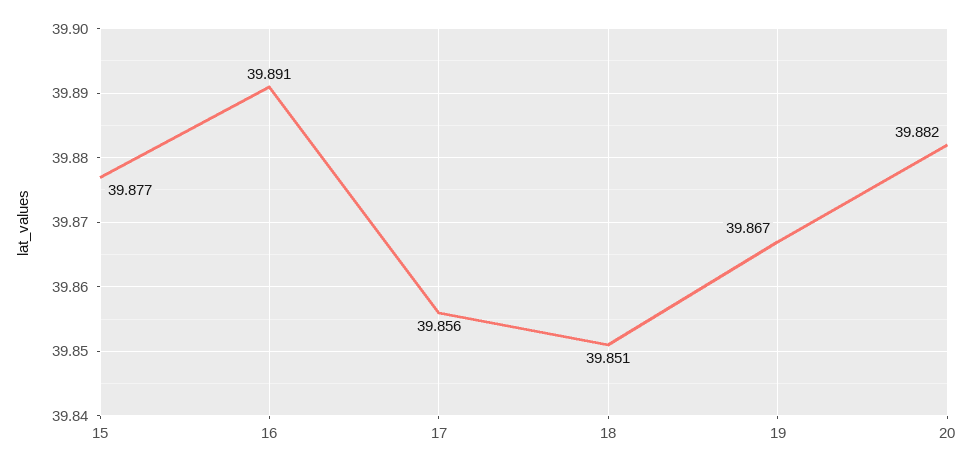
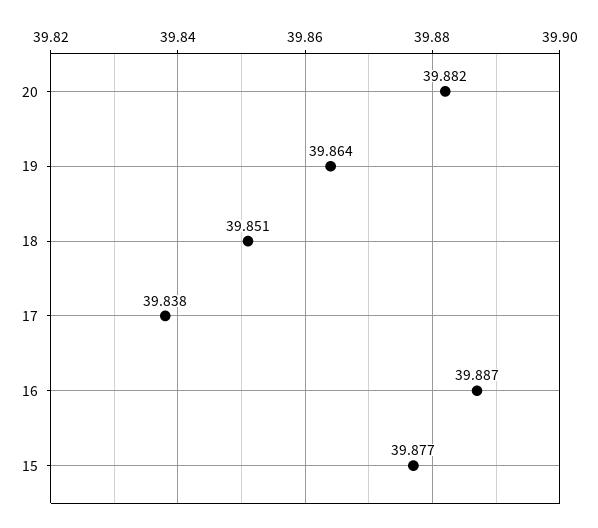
  {
    "15": 39.877,
-   "16": 39.891,
+   "16": 39.887,
-   "17": 39.856,
+   "17": 39.838,
    "18": 39.851,
-   "19": 39.867,
+   "19": 39.864,
    "20": 39.882
  }

